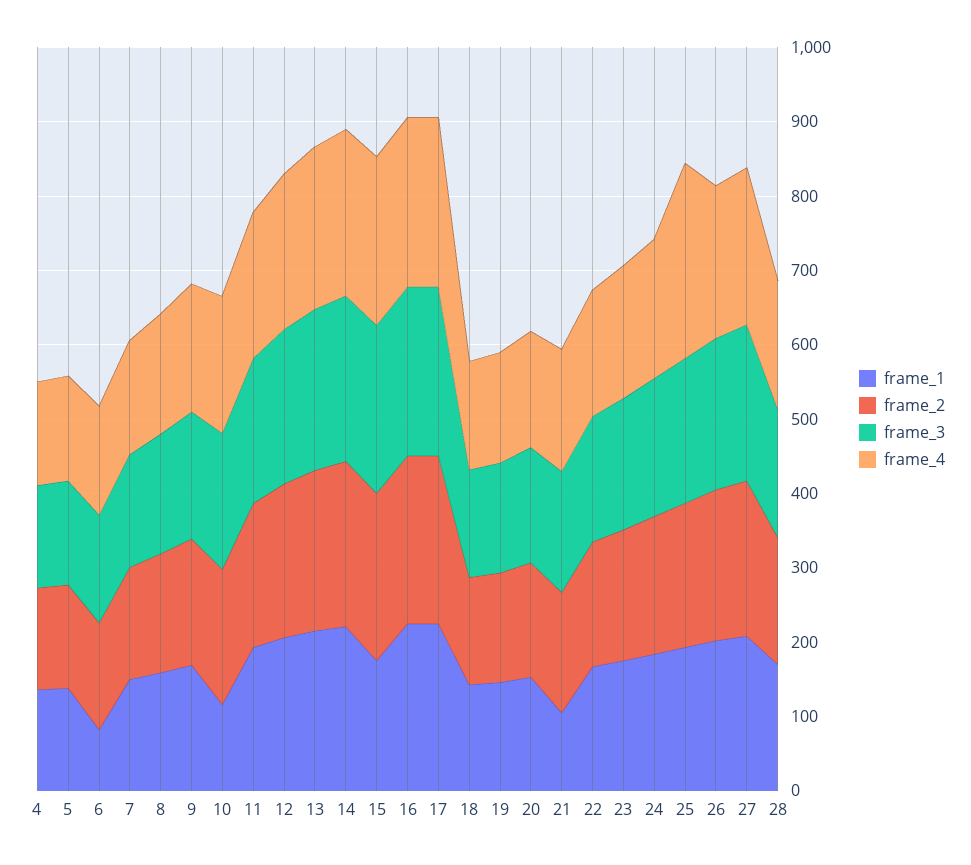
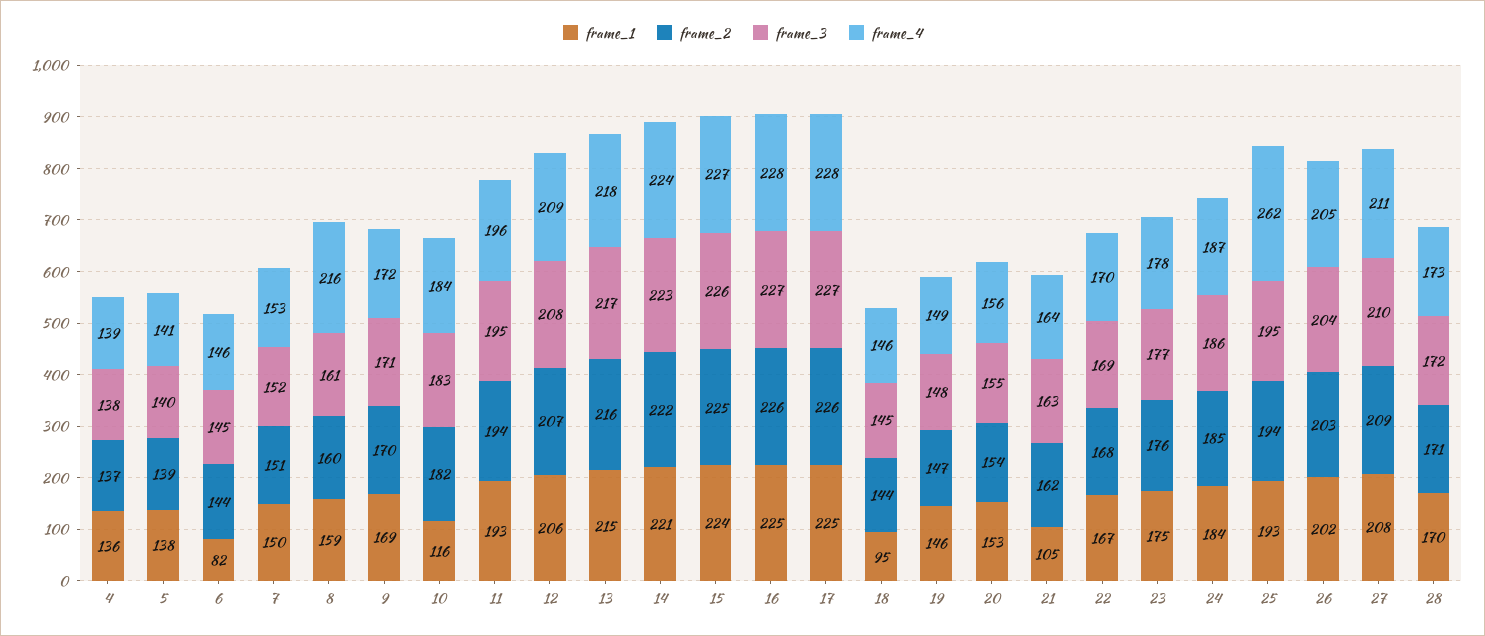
  {
    "frame_1": {
      "4": 136,
      "5": 138,
      "6": 82,
      "7": 150,
      "8": 159,
      "9": 169,
      "10": 116,
      "11": 193,
      "12": 206,
      "13": 215,
      "14": 221,
-     "15": 180,
+     "15": 224,
      "16": 225,
      "17": 225,
-     "18": 140,
+     "18": 95,
      "19": 146,
      "20": 153,
      "21": 105,
      "22": 167,
      "23": 175,
      "24": 184,
      "25": 193,
      "26": 202,
      "27": 208,
      "28": 170
    },
    "frame_2": {
      "4": 137,
      "5": 139,
      "6": 144,
      "7": 151,
      "8": 160,
      "9": 170,
      "10": 182,
      "11": 194,
      "12": 207,
      "13": 216,
      "14": 222,
      "15": 225,
      "16": 226,
      "17": 226,
      "18": 144,
      "19": 147,
      "20": 154,
      "21": 162,
      "22": 168,
      "23": 176,
      "24": 185,
      "25": 194,
      "26": 203,
      "27": 209,
      "28": 171
    },
    "frame_3": {
      "4": 138,
      "5": 140,
      "6": 145,
      "7": 152,
      "8": 161,
      "9": 171,
      "10": 183,
      "11": 195,
      "12": 208,
      "13": 217,
      "14": 223,
      "15": 226,
      "16": 227,
      "17": 227,
      "18": 145,
      "19": 148,
      "20": 155,
      "21": 163,
      "22": 169,
      "23": 177,
      "24": 186,
      "25": 195,
      "26": 204,
      "27": 210,
      "28": 172
    },
    "frame_4": {
      "4": 139,
      "5": 141,
      "6": 146,
      "7": 153,
-     "8": 160,
+     "8": 216,
      "9": 172,
      "10": 184,
      "11": 196,
      "12": 209,
      "13": 218,
      "14": 224,
      "15": 227,
      "16": 228,
      "17": 228,
      "18": 146,
      "19": 149,
      "20": 156,
      "21": 164,
      "22": 170,
      "23": 178,
      "24": 187,
      "25": 262,
      "26": 205,
      "27": 211,
      "28": 173
    }
  }

